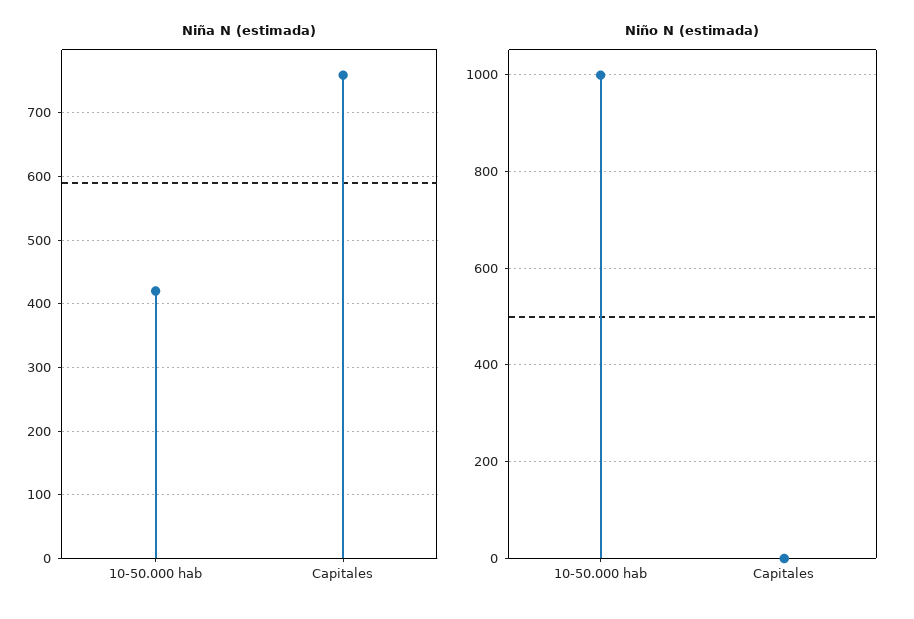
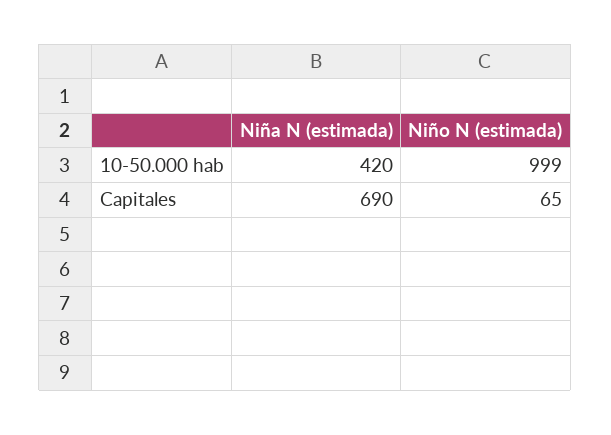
  {
    "Niña N (estimada)": {
      "10-50.000 hab": 420,
-     "Capitales": 760
+     "Capitales": 690
    },
    "Niño N (estimada)": {
      "10-50.000 hab": 999,
-     "Capitales": 0
+     "Capitales": 65
    }
  }

